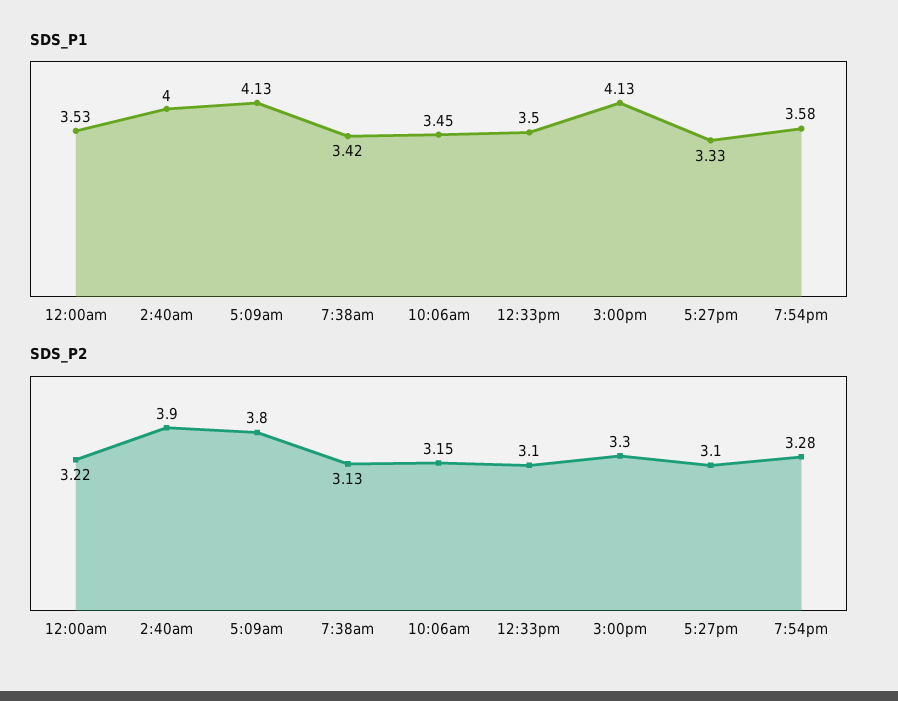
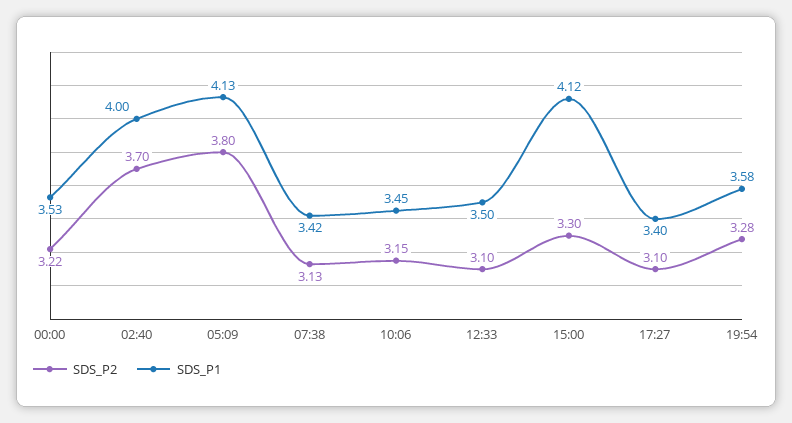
  {
    "SDS_P1": {
      "12:00am": 3.53,
      "2:40am": 4,
      "5:09am": 4.13,
      "7:38am": 3.42,
      "10:06am": 3.45,
      "12:33pm": 3.5,
-     "3:00pm": 4.13,
+     "3:00pm": 4.12,
-     "5:27pm": 3.33,
+     "5:27pm": 3.4,
      "7:54pm": 3.58
    },
    "SDS_P2": {
      "12:00am": 3.22,
-     "2:40am": 3.9,
+     "2:40am": 3.7,
      "5:09am": 3.8,
      "7:38am": 3.13,
      "10:06am": 3.15,
      "12:33pm": 3.1,
      "3:00pm": 3.3,
      "5:27pm": 3.1,
      "7:54pm": 3.28
    }
  }

